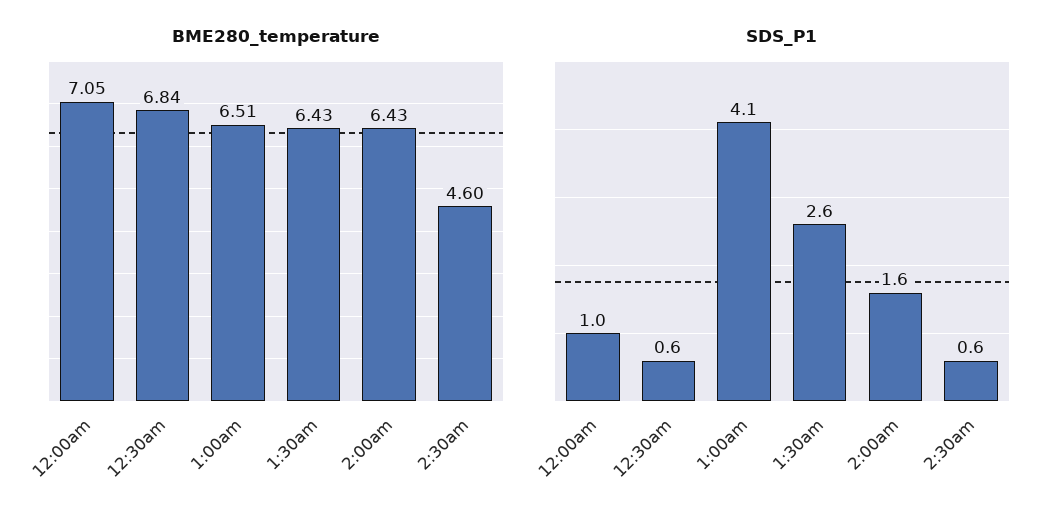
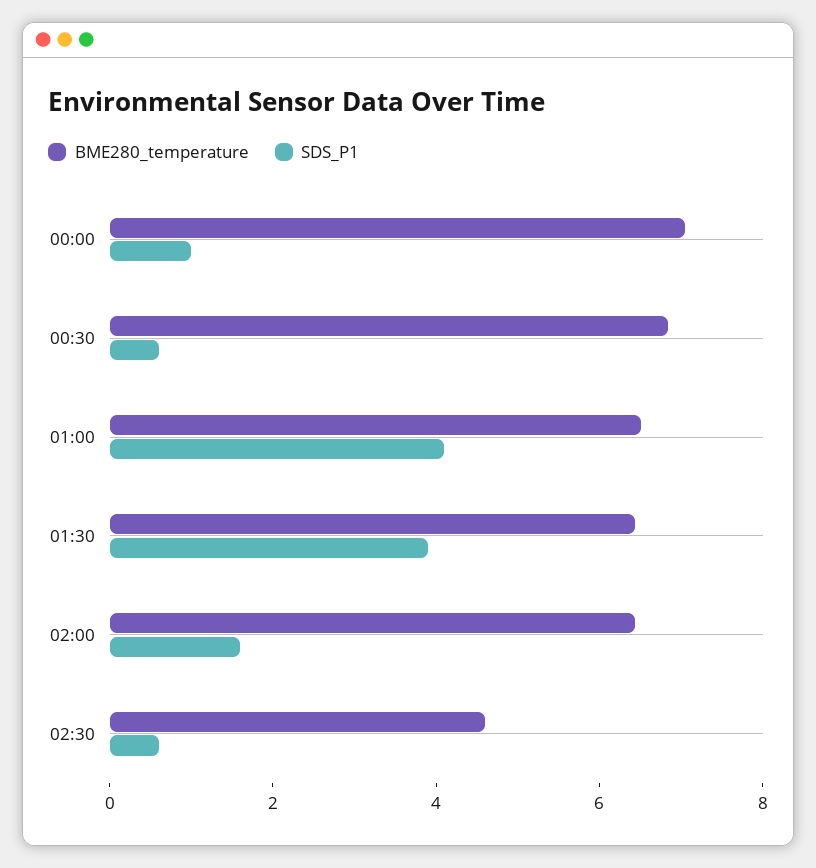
  {
    "BME280_temperature": {
      "12:00am": 7.05,
      "12:30am": 6.84,
      "1:00am": 6.51,
      "1:30am": 6.43,
      "2:00am": 6.43,
      "2:30am": 4.6
    },
    "SDS_P1": {
      "12:00am": 1,
      "12:30am": 0.6,
      "1:00am": 4.1,
-     "1:30am": 2.6,
+     "1:30am": 4,
      "2:00am": 1.6,
      "2:30am": 0.6
    }
  }

